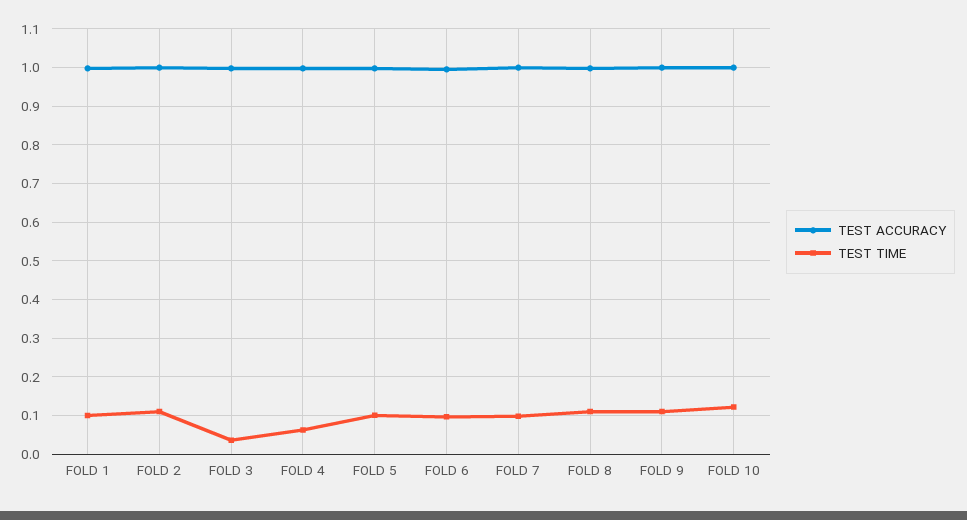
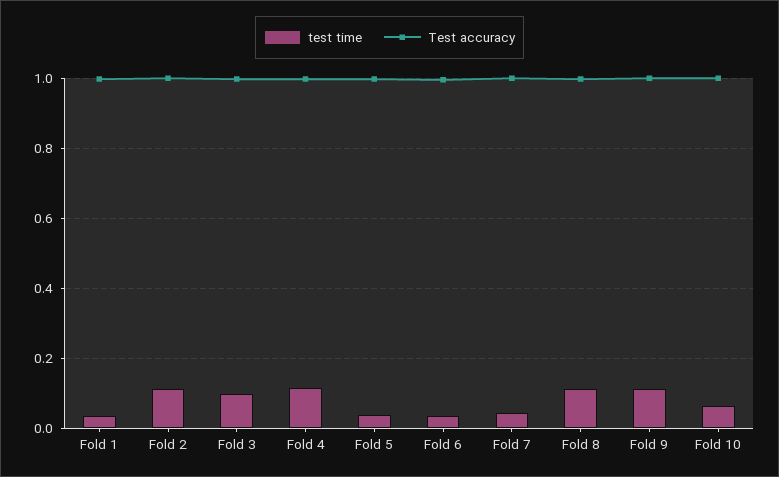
  {
    "TEST ACCURACY": {
      "FOLD 1": 1,
      "FOLD 2": 1,
      "FOLD 3": 1,
      "FOLD 4": 1,
      "FOLD 5": 1,
      "FOLD 6": 1,
      "FOLD 7": 1,
      "FOLD 8": 1,
      "FOLD 9": 1,
      "FOLD 10": 1
    },
    "TEST TIME": {
-     "FOLD 1": 0.1,
+     "FOLD 1": 0.04,
      "FOLD 2": 0.12,
-     "FOLD 3": 0.04,
+     "FOLD 3": 0.1,
-     "FOLD 4": 0.06,
+     "FOLD 4": 0.12,
-     "FOLD 5": 0.1,
+     "FOLD 5": 0.04,
-     "FOLD 6": 0.1,
+     "FOLD 6": 0.04,
-     "FOLD 7": 0.1,
+     "FOLD 7": 0.04,
      "FOLD 8": 0.12,
      "FOLD 9": 0.12,
-     "FOLD 10": 0.12
+     "FOLD 10": 0.06
    }
  }

